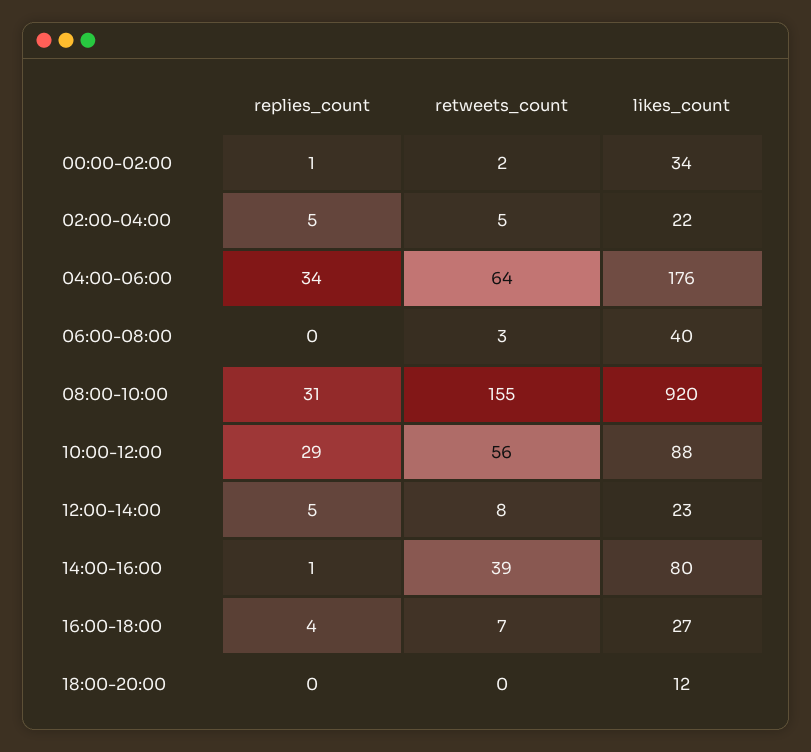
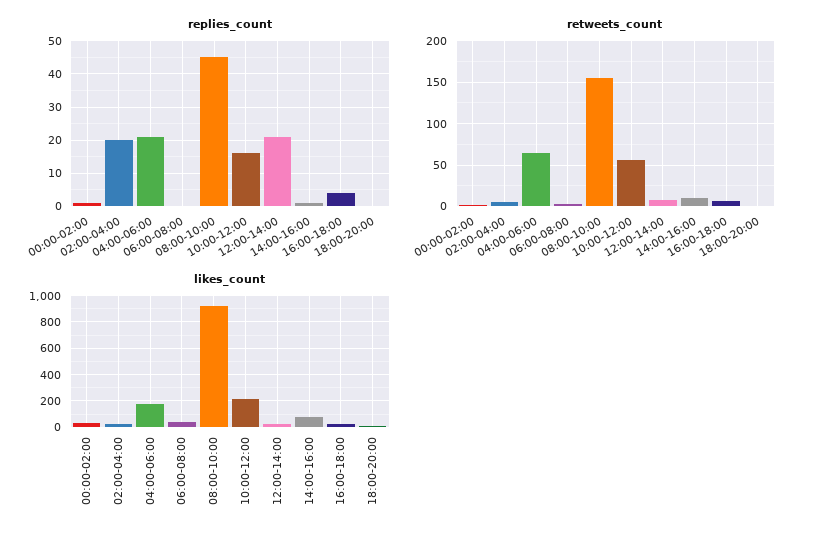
  {
    "replies_count": {
      "00:00-02:00": 1,
-     "02:00-04:00": 5,
+     "02:00-04:00": 20,
-     "04:00-06:00": 34,
+     "04:00-06:00": 20,
      "06:00-08:00": 0,
-     "08:00-10:00": 31,
+     "08:00-10:00": 45,
-     "10:00-12:00": 29,
+     "10:00-12:00": 15,
-     "12:00-14:00": 5,
+     "12:00-14:00": 20,
      "14:00-16:00": 1,
      "16:00-18:00": 4,
      "18:00-20:00": 0
    },
    "retweets_count": {
      "00:00-02:00": 2,
      "02:00-04:00": 5,
      "04:00-06:00": 64,
      "06:00-08:00": 3,
      "08:00-10:00": 155,
      "10:00-12:00": 56,
      "12:00-14:00": 8,
-     "14:00-16:00": 39,
+     "14:00-16:00": 10,
      "16:00-18:00": 7,
      "18:00-20:00": 0
    },
    "likes_count": {
      "00:00-02:00": 34,
      "02:00-04:00": 22,
      "04:00-06:00": 176,
      "06:00-08:00": 40,
      "08:00-10:00": 920,
-     "10:00-12:00": 88,
+     "10:00-12:00": 200,
      "12:00-14:00": 23,
      "14:00-16:00": 80,
      "16:00-18:00": 27,
      "18:00-20:00": 12
    }
  }

